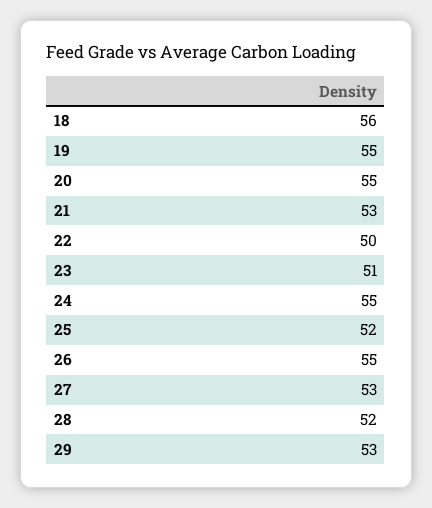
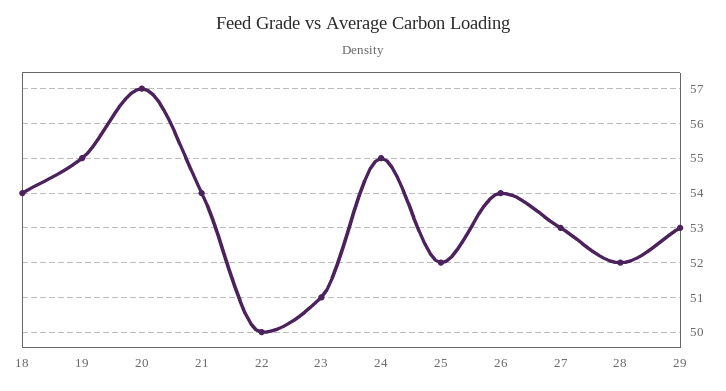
  {
-   "18": 56,
+   "18": 54,
    "19": 55,
-   "20": 55,
+   "20": 57,
-   "21": 53,
+   "21": 54,
    "22": 50,
    "23": 51,
    "24": 55,
    "25": 52,
-   "26": 55,
+   "26": 54,
    "27": 53,
    "28": 52,
    "29": 53
  }

